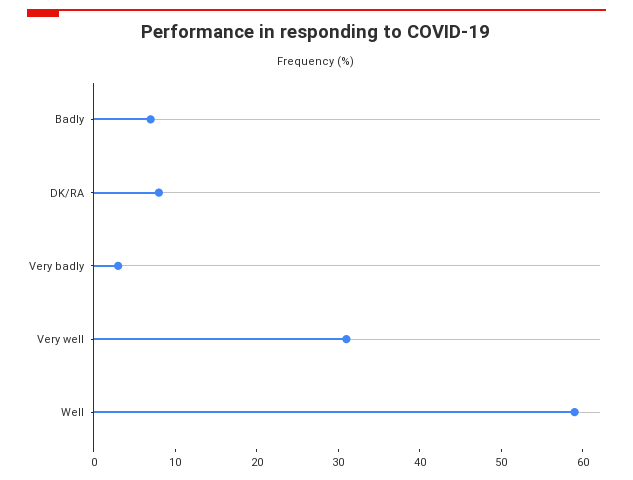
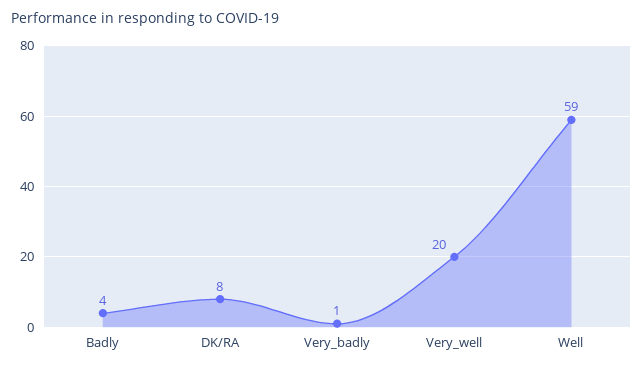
  {
-   "Badly": 7,
+   "Badly": 4,
    "DK/RA": 8,
-   "Very badly": 3,
+   "Very badly": 1,
-   "Very well": 31,
+   "Very well": 20,
    "Well": 59
  }

